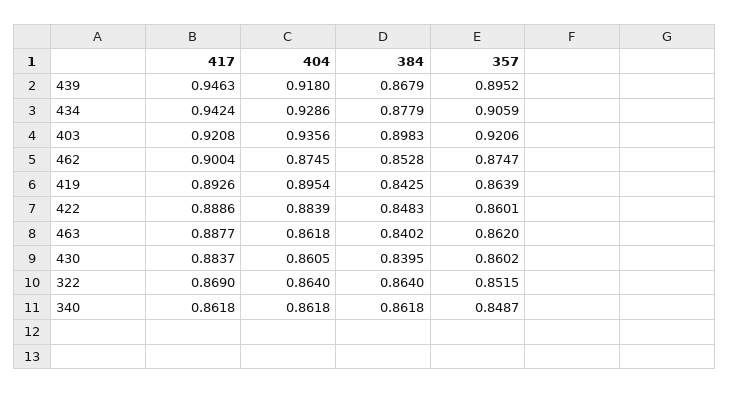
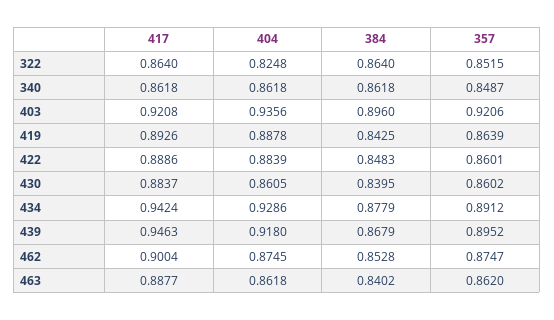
  {
    "417": {
      "439": 0.9463,
      "434": 0.9424,
      "403": 0.9208,
      "462": 0.9004,
      "419": 0.8926,
      "422": 0.8886,
      "463": 0.8877,
      "430": 0.8837,
-     "322": 0.869,
+     "322": 0.864,
      "340": 0.8618
    },
    "404": {
      "439": 0.918,
      "434": 0.9286,
      "403": 0.9356,
      "462": 0.8745,
-     "419": 0.8954,
+     "419": 0.8878,
      "422": 0.8839,
      "463": 0.8618,
      "430": 0.8605,
-     "322": 0.864,
+     "322": 0.8248,
      "340": 0.8618
    },
    "384": {
      "439": 0.8679,
      "434": 0.8779,
-     "403": 0.8983,
+     "403": 0.896,
      "462": 0.8528,
      "419": 0.8425,
      "422": 0.8483,
      "463": 0.8402,
      "430": 0.8395,
      "322": 0.864,
      "340": 0.8618
    },
    "357": {
      "439": 0.8952,
-     "434": 0.9059,
+     "434": 0.8912,
      "403": 0.9206,
      "462": 0.8747,
      "419": 0.8639,
      "422": 0.8601,
      "463": 0.862,
      "430": 0.8602,
      "322": 0.8515,
      "340": 0.8487
    }
  }

